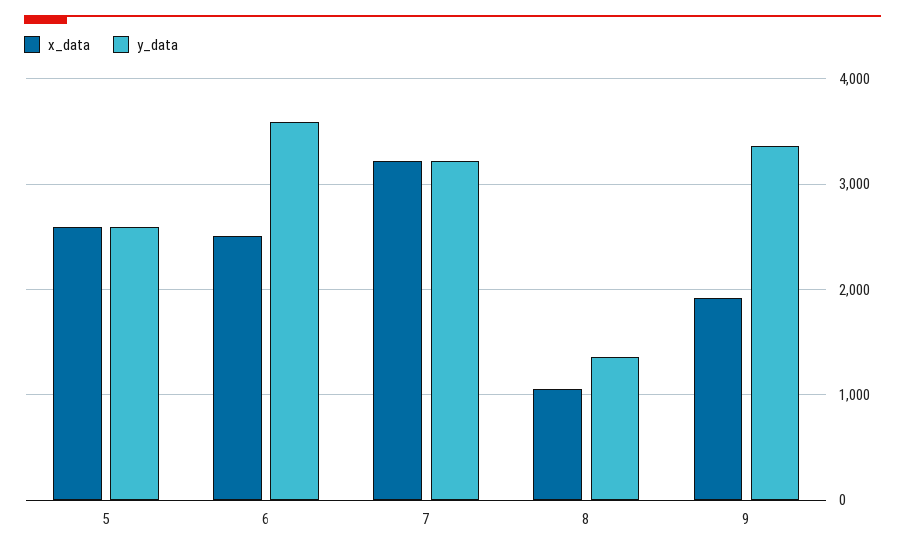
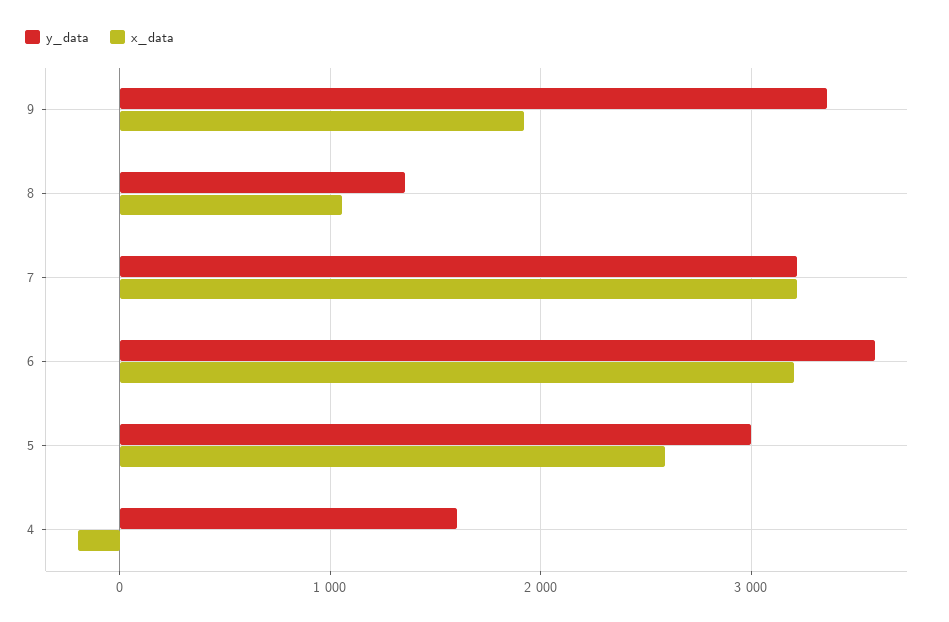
  {
    "x_data": {
      "5": 2600,
-     "6": 2500,
+     "6": 3200,
      "7": 3200,
      "8": 1100,
-     "9": 1900
+     "9": 1900,
+     "4": -200
    },
    "y_data": {
-     "5": 2600,
+     "5": 3000,
      "6": 3600,
      "7": 3200,
      "8": 1400,
-     "9": 3400
+     "9": 3400,
+     "4": 1600
    }
  }

